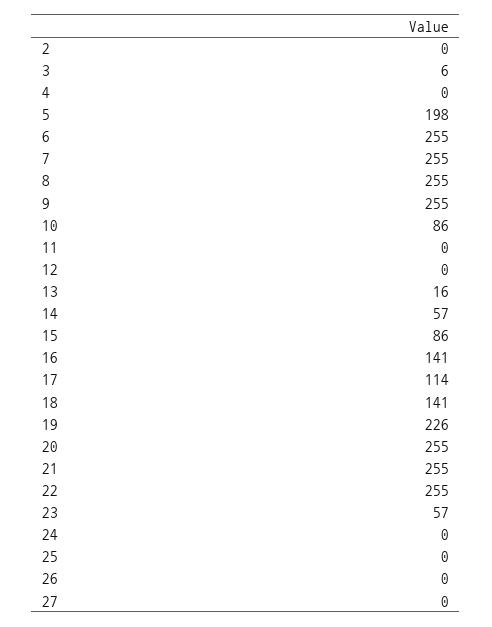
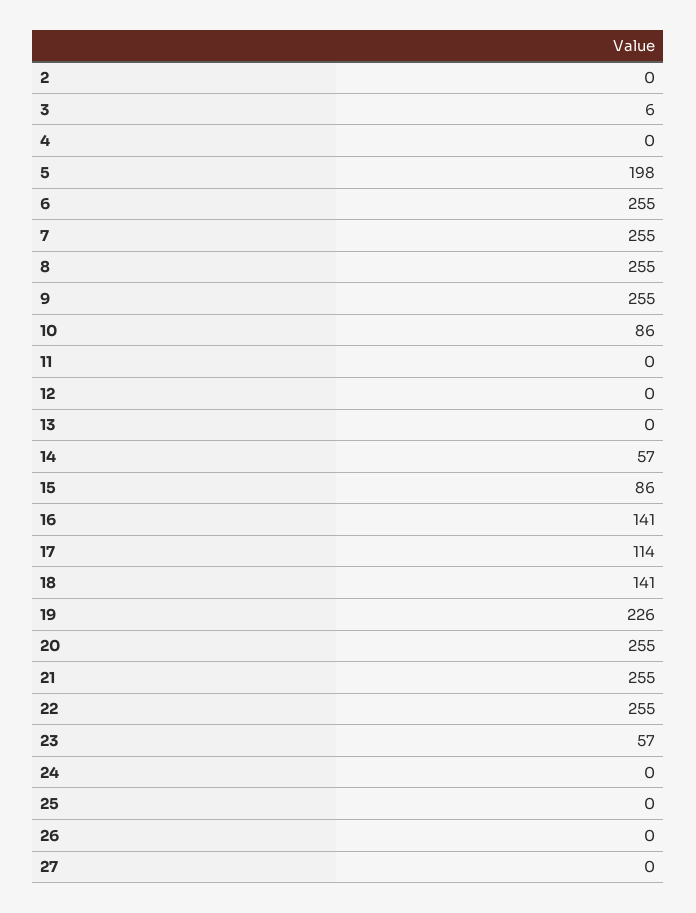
  {
    "2": 0,
    "3": 6,
    "4": 0,
    "5": 198,
    "6": 255,
    "7": 255,
    "8": 255,
    "9": 255,
    "10": 86,
    "11": 0,
    "12": 0,
-   "13": 16,
+   "13": 0,
    "14": 57,
    "15": 86,
    "16": 141,
    "17": 114,
    "18": 141,
    "19": 226,
    "20": 255,
    "21": 255,
    "22": 255,
    "23": 57,
    "24": 0,
    "25": 0,
    "26": 0,
    "27": 0
  }

